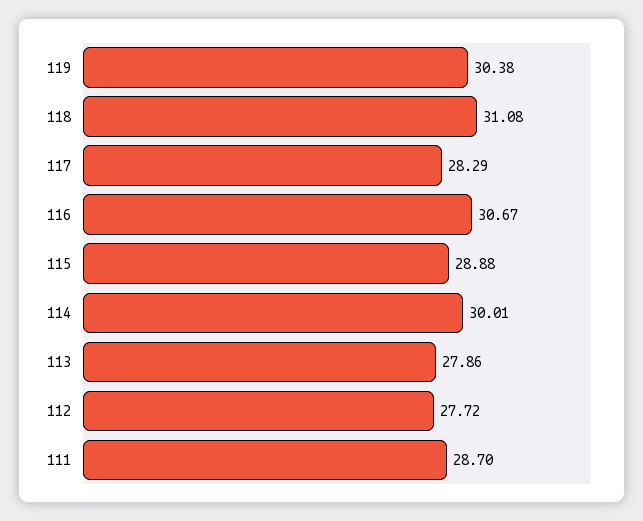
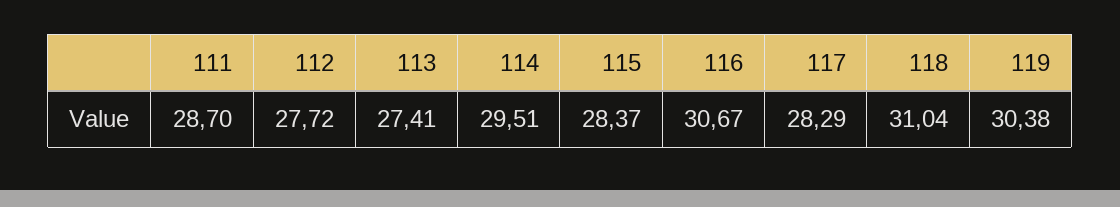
  {
    "119": 30.38,
-   "118": 31.08,
+   "118": 31.04,
    "117": 28.29,
    "116": 30.67,
-   "115": 28.88,
+   "115": 28.37,
-   "114": 30.01,
+   "114": 29.51,
-   "113": 27.86,
+   "113": 27.41,
    "112": 27.72,
    "111": 28.7
  }

